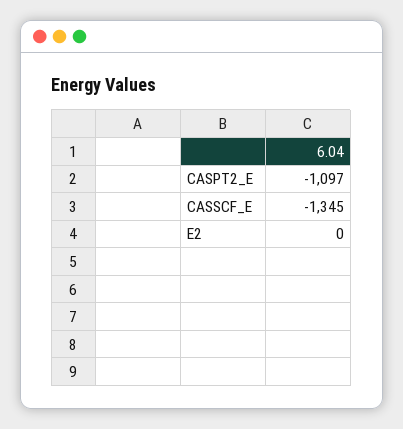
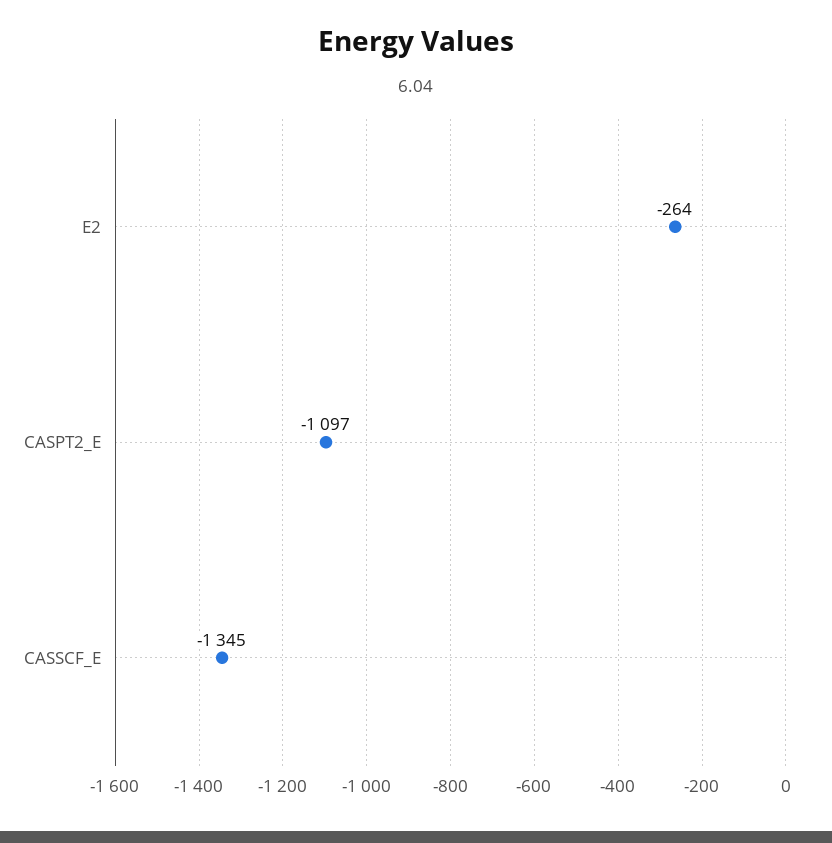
  {
    "CASPT2_E": -1097,
    "CASSCF_E": -1345,
-   "E2": 0
+   "E2": -264
  }

